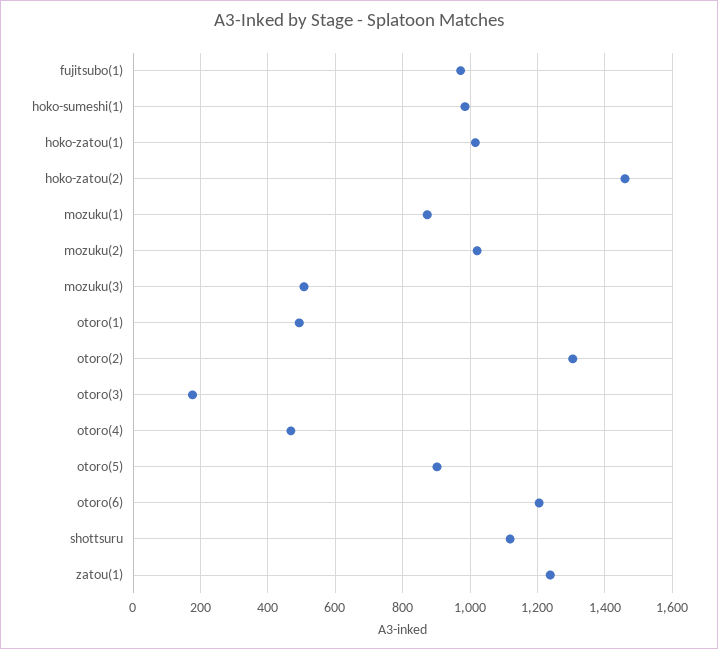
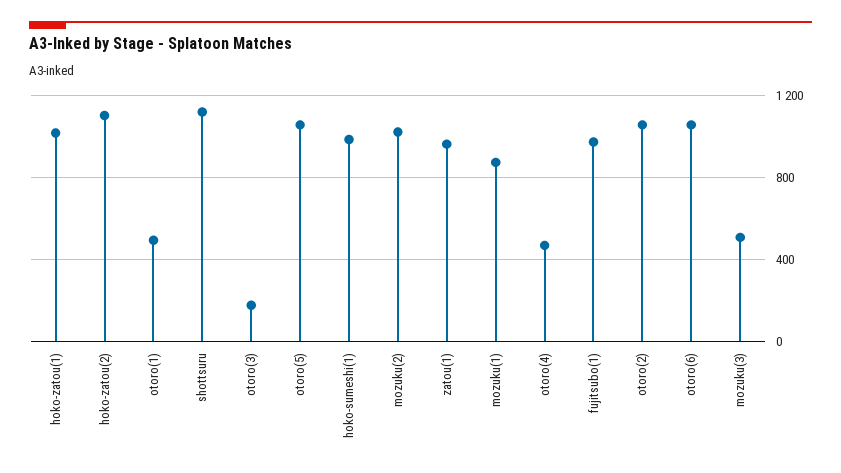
  {
    "fujitsubo(1)": 980,
    "hoko-sumeshi(1)": 980,
    "hoko-zatou(1)": 1020,
-   "hoko-zatou(2)": 1460,
+   "hoko-zatou(2)": 1100,
    "mozuku(1)": 880,
    "mozuku(2)": 1020,
    "mozuku(3)": 500,
    "otoro(1)": 500,
-   "otoro(2)": 1300,
+   "otoro(2)": 1050,
    "otoro(3)": 180,
    "otoro(4)": 460,
-   "otoro(5)": 900,
+   "otoro(5)": 1050,
-   "otoro(6)": 1200,
+   "otoro(6)": 1050,
    "shottsuru": 1120,
-   "zatou(1)": 1240
+   "zatou(1)": 950
  }

